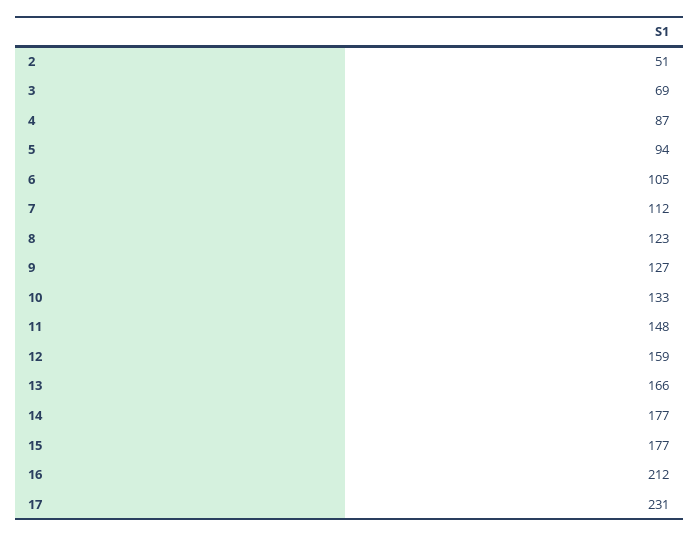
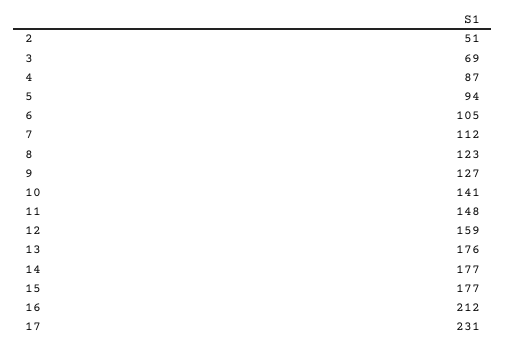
  {
    "2": 51,
    "3": 69,
    "4": 87,
    "5": 94,
    "6": 105,
    "7": 112,
    "8": 123,
    "9": 127,
-   "10": 133,
+   "10": 141,
    "11": 148,
    "12": 159,
-   "13": 166,
+   "13": 176,
    "14": 177,
    "15": 177,
    "16": 212,
    "17": 231
  }

